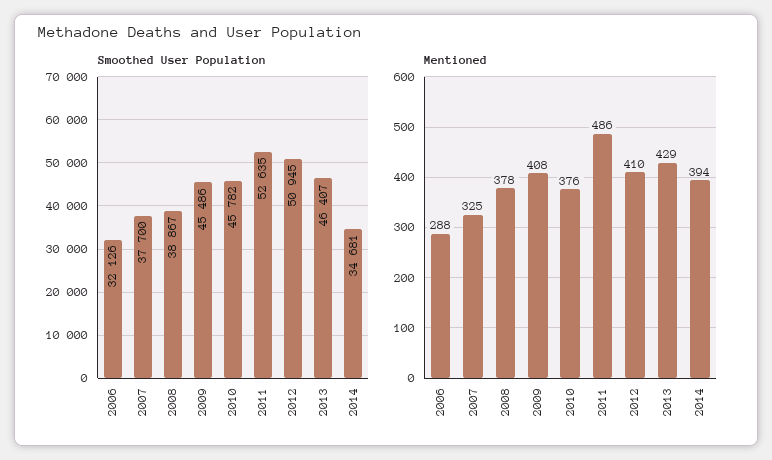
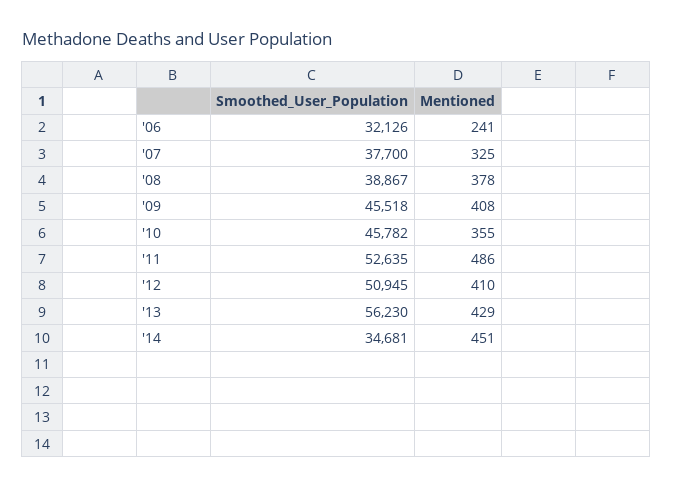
  {
    "Smoothed User Population": {
      "2006": 32126,
      "2007": 37700,
      "2008": 38867,
-     "2009": 45486,
+     "2009": 45518,
      "2010": 45782,
      "2011": 52635,
      "2012": 50945,
-     "2013": 46407,
+     "2013": 56230,
      "2014": 34681
    },
    "Mentioned": {
-     "2006": 288,
+     "2006": 241,
      "2007": 325,
      "2008": 378,
      "2009": 408,
-     "2010": 376,
+     "2010": 355,
      "2011": 486,
      "2012": 410,
      "2013": 429,
-     "2014": 394
+     "2014": 451
    }
  }

